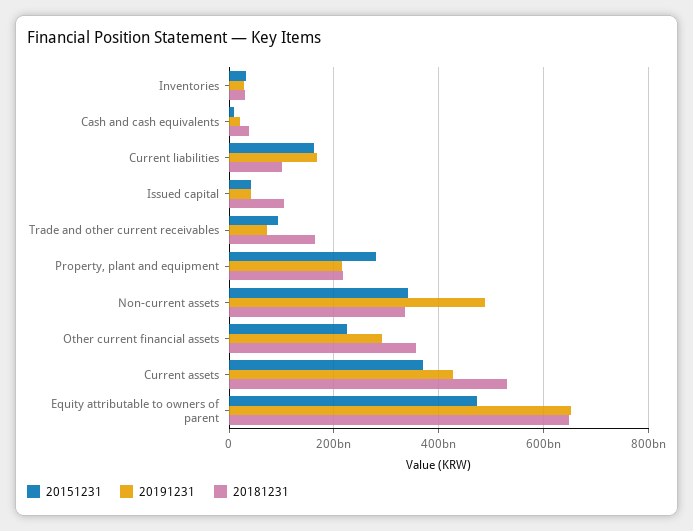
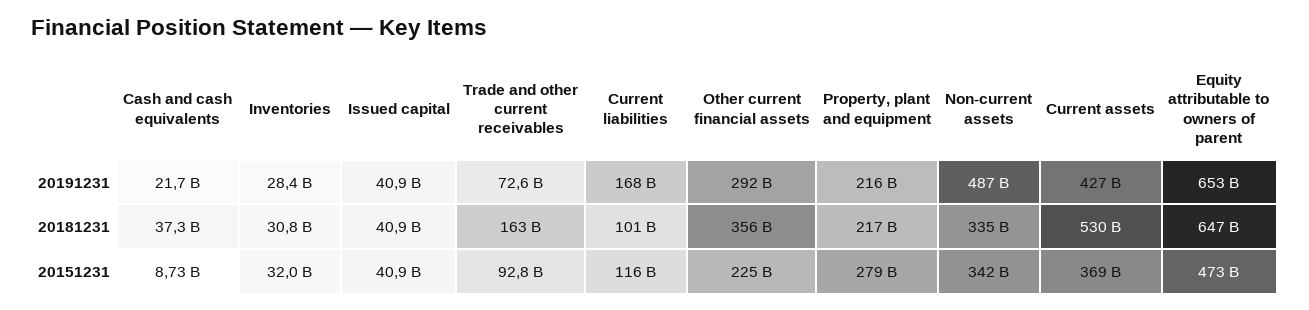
  {
    "20151231": {
      "Inventories": 32000000000,
      "Cash and cash equivalents": 8730000000,
-     "Current liabilities": 160000000000,
+     "Current liabilities": 116000000000,
      "Issued capital": 40900000000,
      "Trade and other current receivables": 92800000000,
      "Property, plant and equipment": 279000000000,
      "Non-current assets": 342000000000,
      "Other current financial assets": 225000000000,
      "Current assets": 369000000000,
      "Equity attributable to owners of parent": 473000000000
    },
    "20191231": {
      "Inventories": 28400000000,
      "Cash and cash equivalents": 21700000000,
      "Current liabilities": 168000000000,
      "Issued capital": 40900000000,
      "Trade and other current receivables": 72600000000,
      "Property, plant and equipment": 216000000000,
      "Non-current assets": 487000000000,
      "Other current financial assets": 292000000000,
      "Current assets": 427000000000,
      "Equity attributable to owners of parent": 653000000000
    },
    "20181231": {
      "Inventories": 30800000000,
      "Cash and cash equivalents": 37300000000,
      "Current liabilities": 101000000000,
-     "Issued capital": 100000000000,
+     "Issued capital": 40900000000,
      "Trade and other current receivables": 163000000000,
      "Property, plant and equipment": 217000000000,
      "Non-current assets": 335000000000,
      "Other current financial assets": 356000000000,
      "Current assets": 530000000000,
      "Equity attributable to owners of parent": 647000000000
    }
  }

